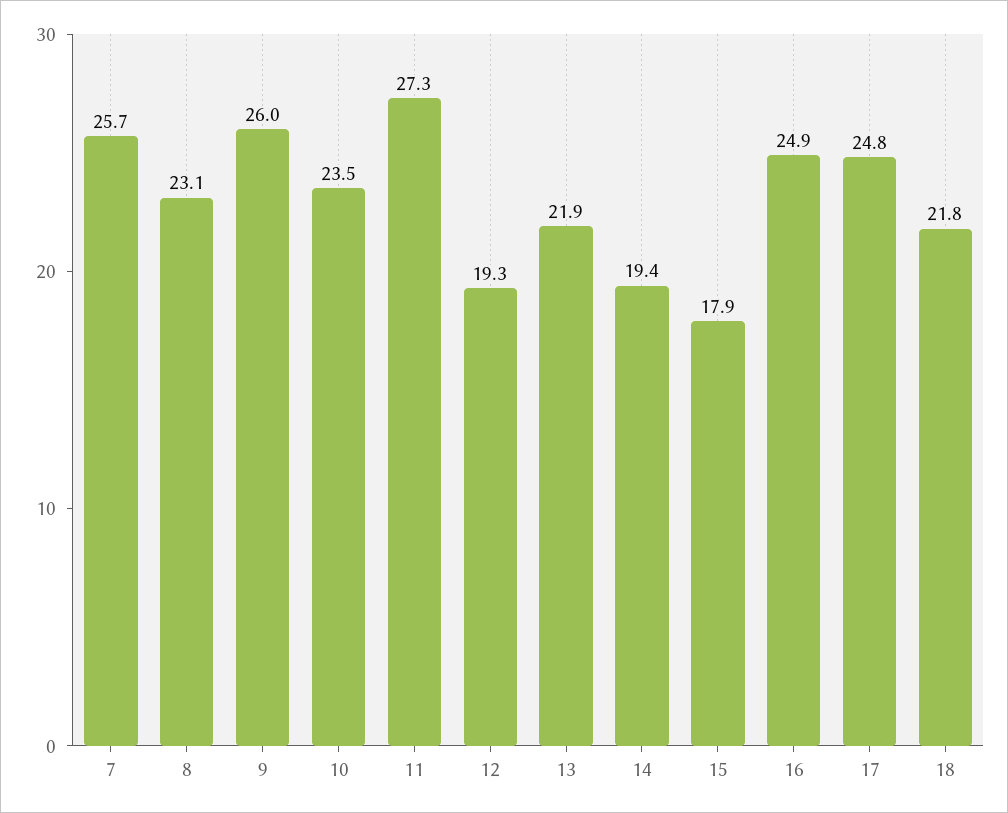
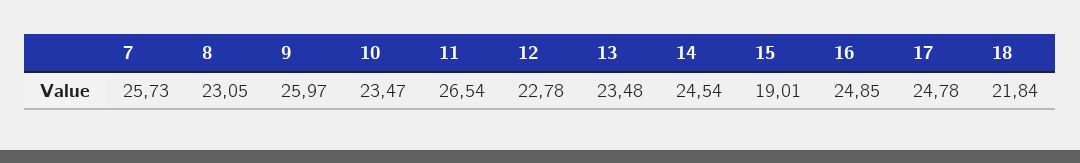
  {
    "7": 25.73,
    "8": 23.05,
    "9": 25.97,
    "10": 23.47,
-   "11": 27.3,
+   "11": 26.54,
-   "12": 19.3,
+   "12": 22.78,
-   "13": 21.9,
+   "13": 23.48,
-   "14": 19.4,
+   "14": 24.54,
-   "15": 17.9,
+   "15": 19.01,
    "16": 24.85,
    "17": 24.78,
    "18": 21.84
  }

